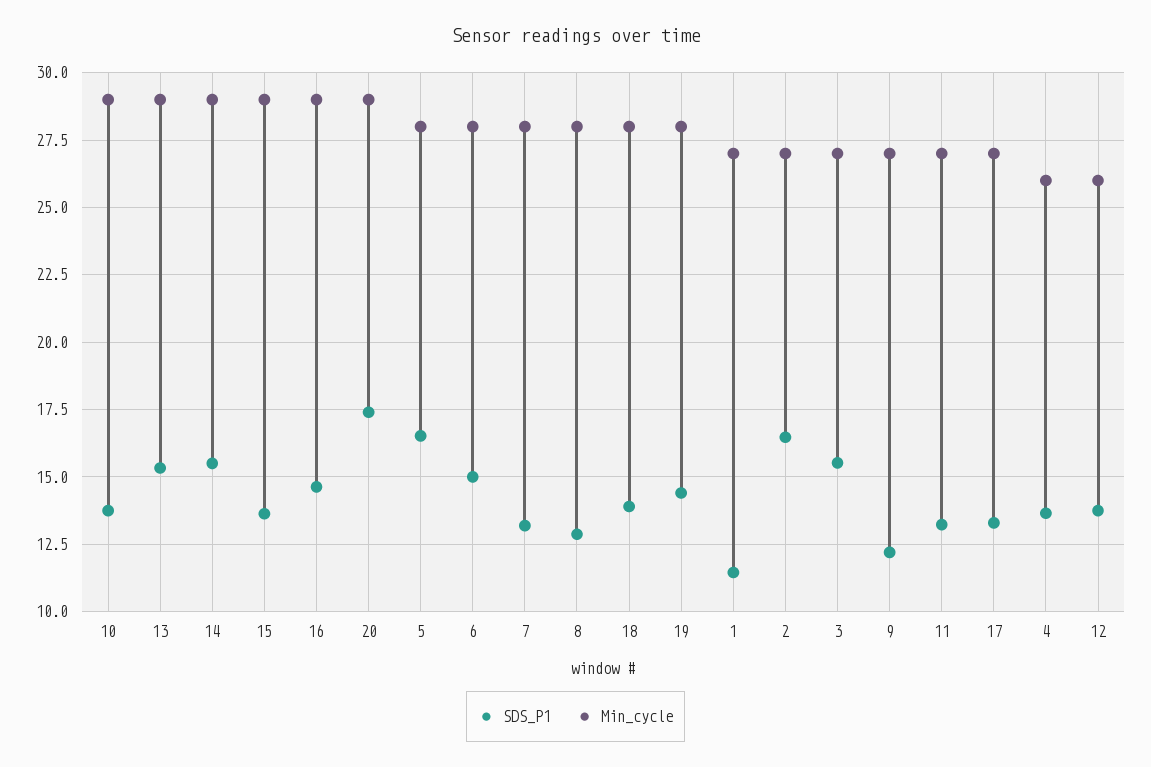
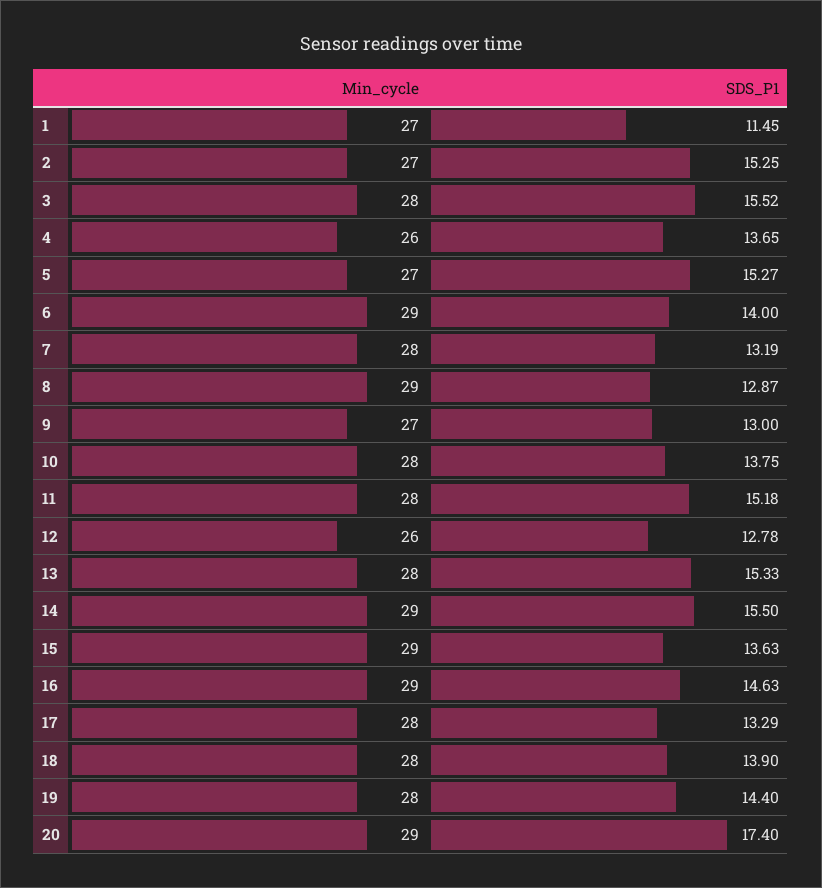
  {
    "SDS_P1": {
      "10": 13.75,
      "13": 15.33,
      "14": 15.5,
      "15": 13.63,
      "16": 14.63,
      "20": 17.4,
-     "5": 16.5,
+     "5": 15.27,
-     "6": 15,
+     "6": 14,
      "7": 13.19,
      "8": 12.87,
      "18": 13.9,
      "19": 14.4,
      "1": 11.45,
-     "2": 16.5,
+     "2": 15.25,
      "3": 15.52,
-     "9": 12.25,
+     "9": 13,
-     "11": 13.25,
+     "11": 15.18,
      "17": 13.29,
      "4": 13.65,
-     "12": 13.75
+     "12": 12.78
    },
    "Min_cycle": {
-     "10": 29,
+     "10": 28,
-     "13": 29,
+     "13": 28,
      "14": 29,
      "15": 29,
      "16": 29,
      "20": 29,
-     "5": 28,
+     "5": 27,
-     "6": 28,
+     "6": 29,
      "7": 28,
-     "8": 28,
+     "8": 29,
      "18": 28,
      "19": 28,
      "1": 27,
      "2": 27,
-     "3": 27,
+     "3": 28,
      "9": 27,
-     "11": 27,
+     "11": 28,
-     "17": 27,
+     "17": 28,
      "4": 26,
      "12": 26
    }
  }

